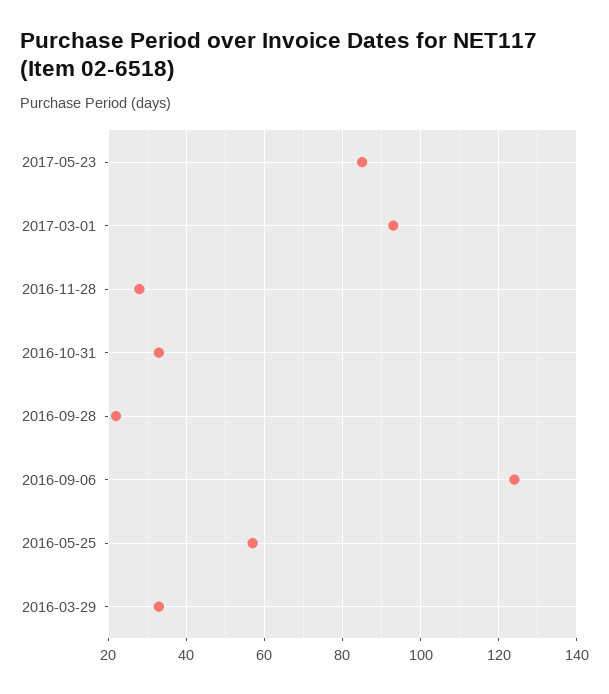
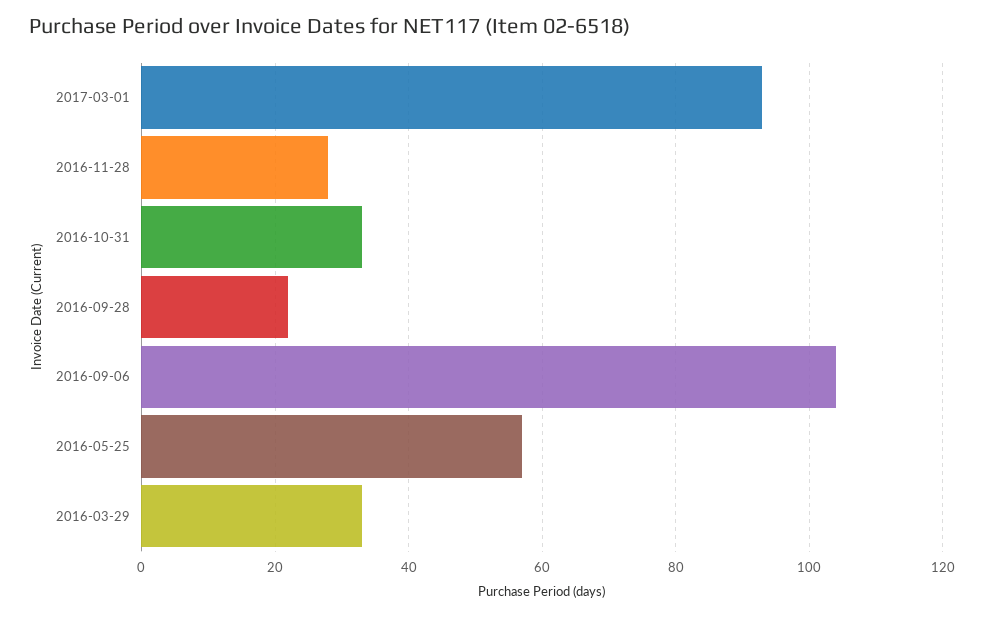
  {
-   "2017-05-23": 85,
    "2017-03-01": 95,
    "2016-11-28": 30,
    "2016-10-31": 35,
    "2016-09-28": 20,
-   "2016-09-06": 125,
+   "2016-09-06": 105,
    "2016-05-25": 55,
    "2016-03-29": 35
  }

